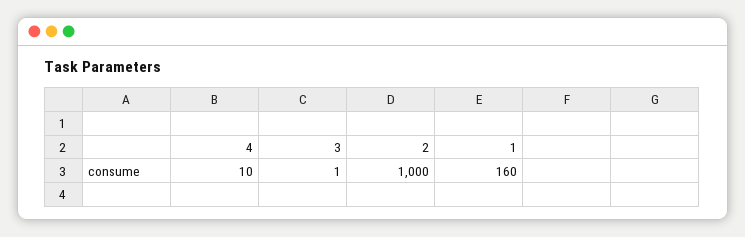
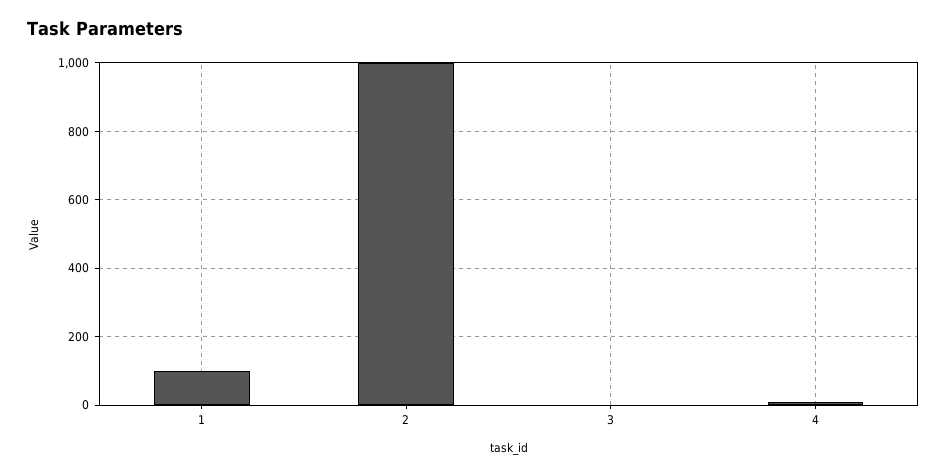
  {
    "4": 10,
    "3": 1,
    "2": 1000,
-   "1": 160
+   "1": 100
  }

